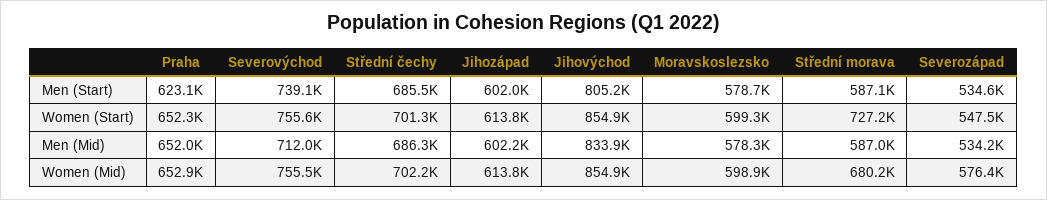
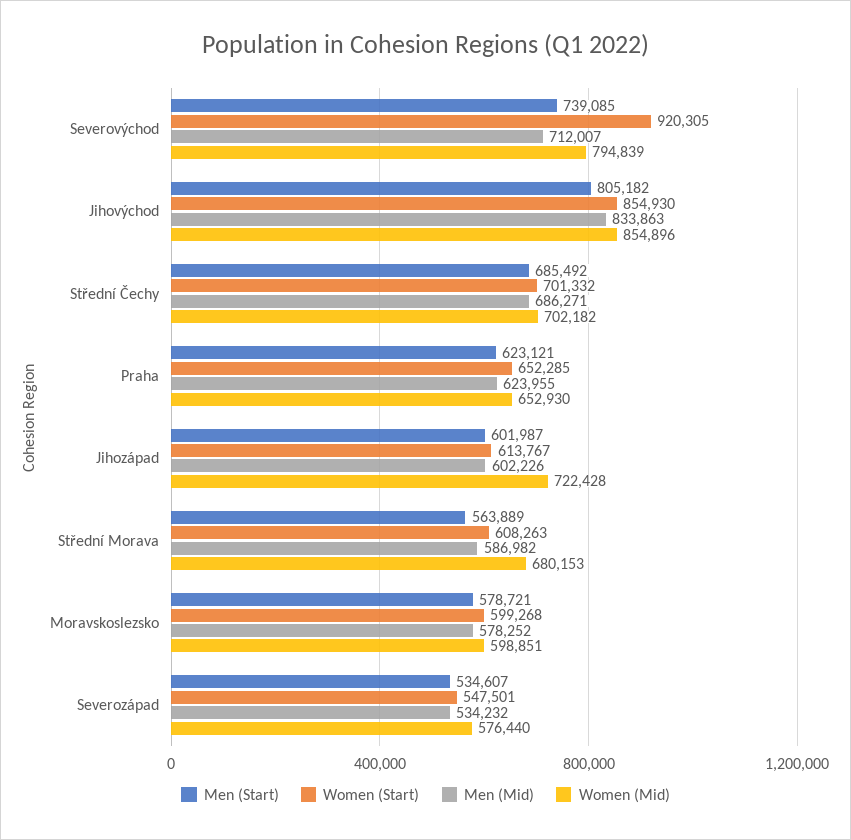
  {
    "Men (Start)": {
      "Praha": 623121,
      "Severovýchod": 739085,
      "Střední čechy": 685492,
      "Jihozápad": 601987,
      "Jihovýchod": 805182,
      "Moravskoslezsko": 578721,
-     "Střední morava": 587100,
+     "Střední morava": 563889,
      "Severozápad": 534607
    },
    "Women (Start)": {
      "Praha": 652285,
-     "Severovýchod": 755600,
+     "Severovýchod": 920305,
      "Střední čechy": 701332,
      "Jihozápad": 613767,
      "Jihovýchod": 854930,
      "Moravskoslezsko": 599268,
-     "Střední morava": 727200,
+     "Střední morava": 608263,
      "Severozápad": 547501
    },
    "Men (Mid)": {
-     "Praha": 652000,
+     "Praha": 623955,
      "Severovýchod": 712007,
      "Střední čechy": 686271,
      "Jihozápad": 602226,
      "Jihovýchod": 833863,
      "Moravskoslezsko": 578252,
      "Střední morava": 586982,
      "Severozápad": 534232
    },
    "Women (Mid)": {
      "Praha": 652930,
-     "Severovýchod": 755500,
+     "Severovýchod": 794839,
      "Střední čechy": 702182,
-     "Jihozápad": 613800,
+     "Jihozápad": 722428,
      "Jihovýchod": 854896,
      "Moravskoslezsko": 598851,
      "Střední morava": 680153,
      "Severozápad": 576440
    }
  }

